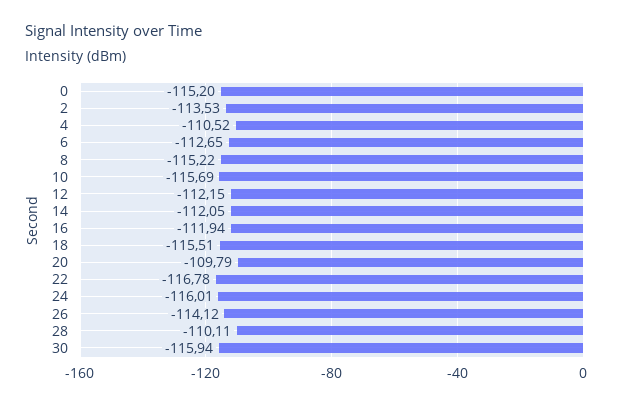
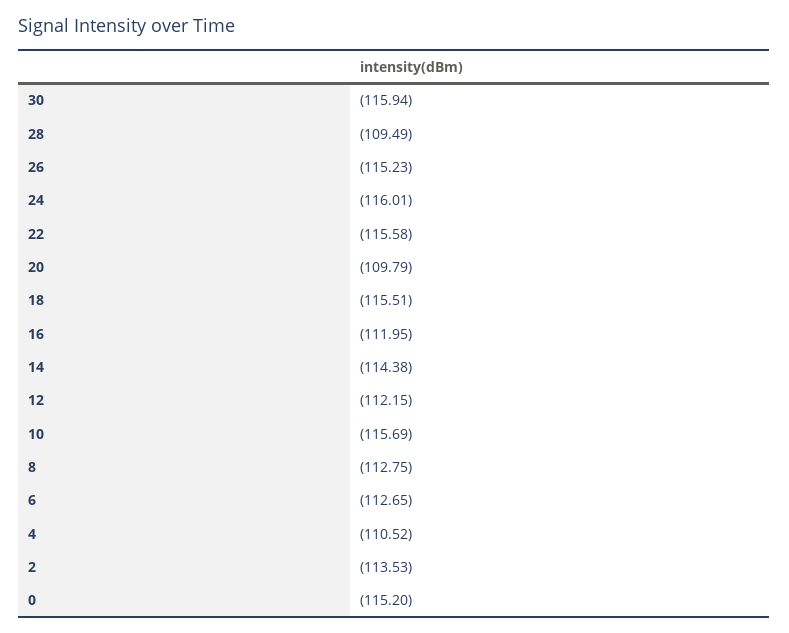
  {
    "0": -115.2,
    "2": -113.53,
    "4": -110.52,
    "6": -112.65,
-   "8": -115.22,
+   "8": -112.75,
    "10": -115.69,
    "12": -112.15,
-   "14": -112.05,
+   "14": -114.38,
-   "16": -111.94,
+   "16": -111.95,
    "18": -115.51,
    "20": -109.79,
-   "22": -116.78,
+   "22": -115.58,
    "24": -116.01,
-   "26": -114.12,
+   "26": -115.23,
-   "28": -110.11,
+   "28": -109.49,
    "30": -115.94
  }

